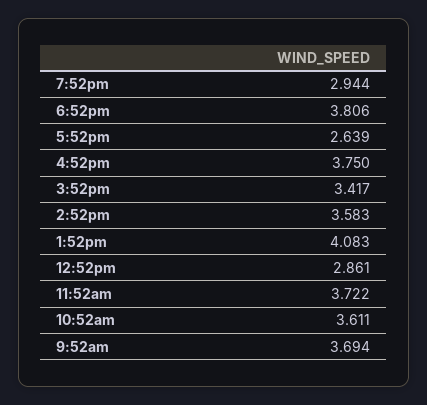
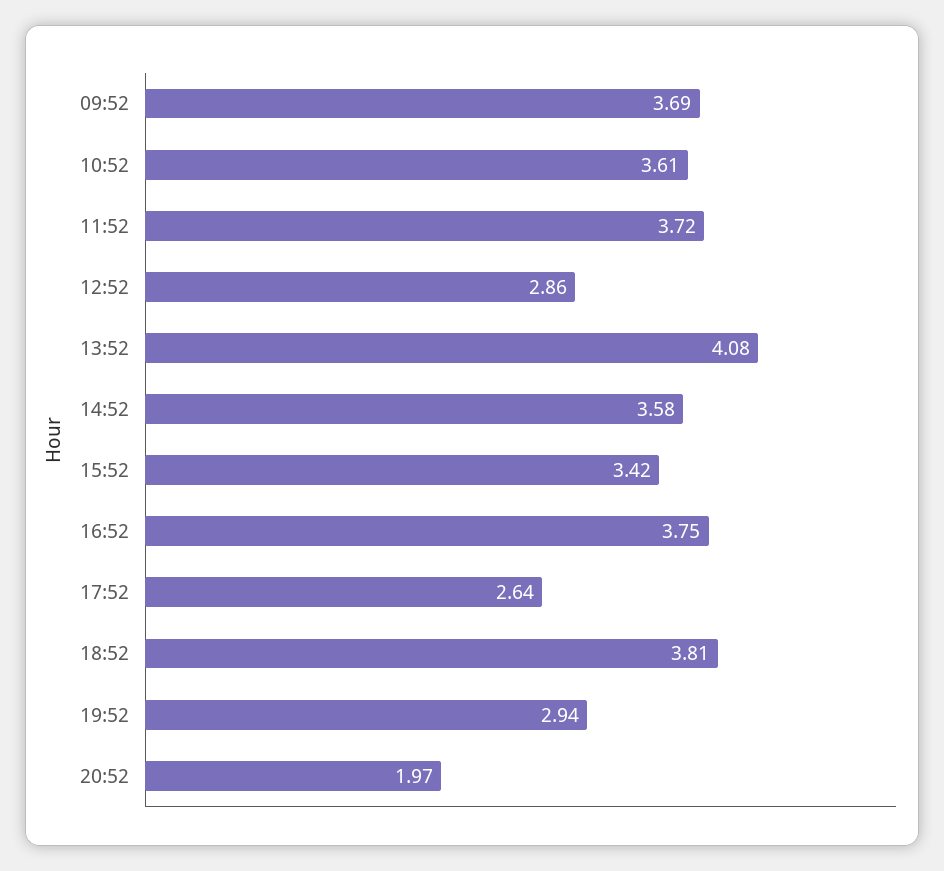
  {
    "7:52pm": 2.944,
    "6:52pm": 3.806,
    "5:52pm": 2.639,
    "4:52pm": 3.75,
    "3:52pm": 3.417,
    "2:52pm": 3.583,
    "1:52pm": 4.083,
    "12:52pm": 2.861,
    "11:52am": 3.722,
    "10:52am": 3.611,
-   "9:52am": 3.694
+   "9:52am": 3.694,
+   "20:52": 1.97
  }

